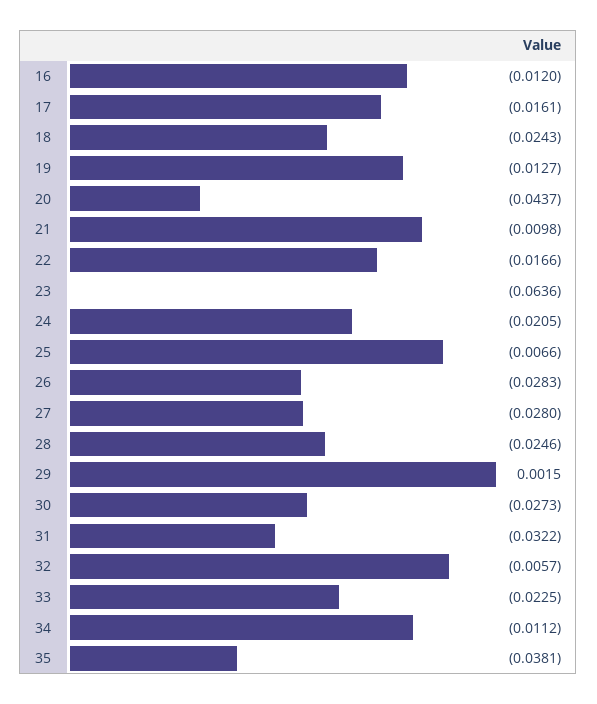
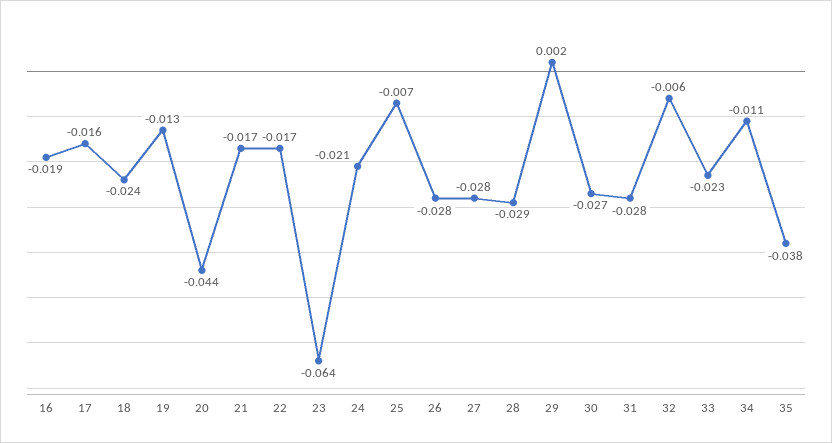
  {
-   "16": -0.012,
+   "16": -0.019,
    "17": -0.0161,
    "18": -0.0243,
    "19": -0.0127,
    "20": -0.0437,
-   "21": -0.0098,
+   "21": -0.017,
    "22": -0.0166,
    "23": -0.0636,
    "24": -0.0205,
    "25": -0.0066,
    "26": -0.0283,
    "27": -0.028,
-   "28": -0.0246,
+   "28": -0.029,
    "29": 0.0015,
    "30": -0.0273,
-   "31": -0.0322,
+   "31": -0.028,
    "32": -0.0057,
    "33": -0.0225,
    "34": -0.0112,
    "35": -0.0381
  }

